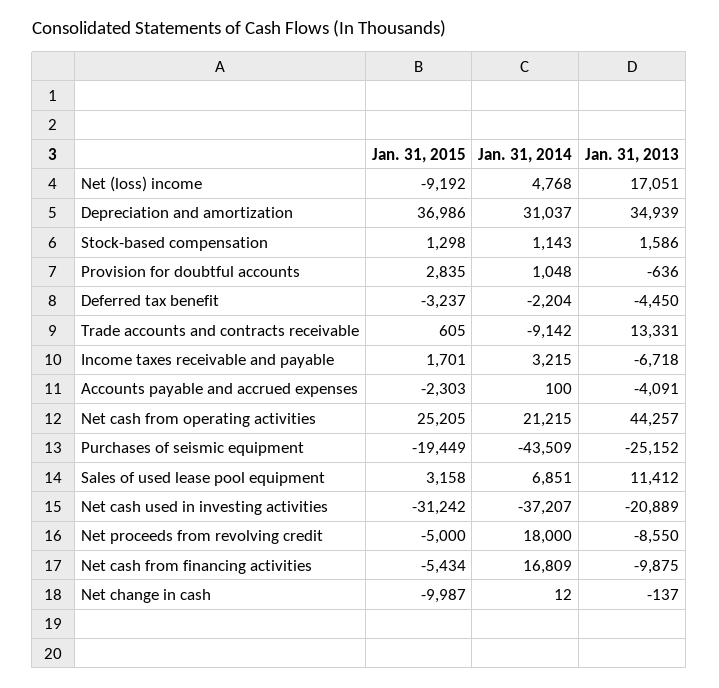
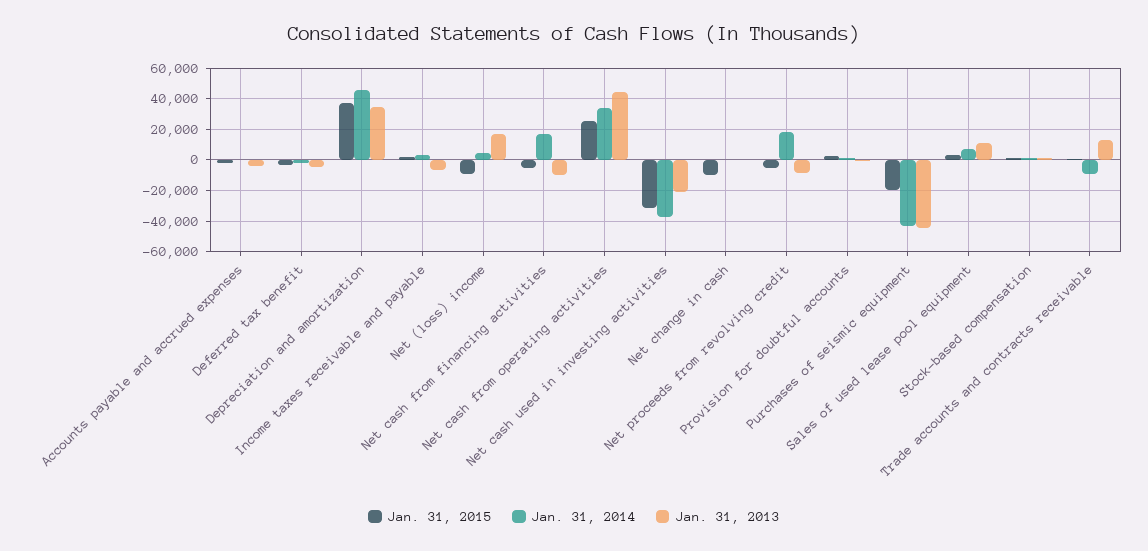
  {
    "Jan. 31, 2015": {
      "Net (loss) income": -9192,
      "Depreciation and amortization": 36986,
      "Stock-based compensation": 1298,
      "Provision for doubtful accounts": 2835,
      "Deferred tax benefit": -3237,
      "Trade accounts and contracts receivable": 605,
      "Income taxes receivable and payable": 1701,
      "Accounts payable and accrued expenses": -2303,
      "Net cash from operating activities": 25205,
      "Purchases of seismic equipment": -19449,
      "Sales of used lease pool equipment": 3158,
      "Net cash used in investing activities": -31242,
      "Net proceeds from revolving credit": -5000,
      "Net cash from financing activities": -5434,
      "Net change in cash": -9987
    },
    "Jan. 31, 2014": {
      "Net (loss) income": 4768,
-     "Depreciation and amortization": 31037,
+     "Depreciation and amortization": 45000,
      "Stock-based compensation": 1143,
      "Provision for doubtful accounts": 1048,
      "Deferred tax benefit": -2204,
      "Trade accounts and contracts receivable": -9142,
      "Income taxes receivable and payable": 3215,
      "Accounts payable and accrued expenses": 100,
-     "Net cash from operating activities": 21215,
+     "Net cash from operating activities": 35000,
      "Purchases of seismic equipment": -43509,
      "Sales of used lease pool equipment": 6851,
      "Net cash used in investing activities": -37207,
      "Net proceeds from revolving credit": 18000,
      "Net cash from financing activities": 16809,
      "Net change in cash": 12
    },
    "Jan. 31, 2013": {
      "Net (loss) income": 17051,
      "Depreciation and amortization": 34939,
      "Stock-based compensation": 1586,
      "Provision for doubtful accounts": -636,
      "Deferred tax benefit": -4450,
      "Trade accounts and contracts receivable": 13331,
      "Income taxes receivable and payable": -6718,
      "Accounts payable and accrued expenses": -4091,
      "Net cash from operating activities": 44257,
-     "Purchases of seismic equipment": -25152,
+     "Purchases of seismic equipment": -45000,
      "Sales of used lease pool equipment": 11412,
      "Net cash used in investing activities": -20889,
      "Net proceeds from revolving credit": -8550,
      "Net cash from financing activities": -9875,
      "Net change in cash": -137
    }
  }

